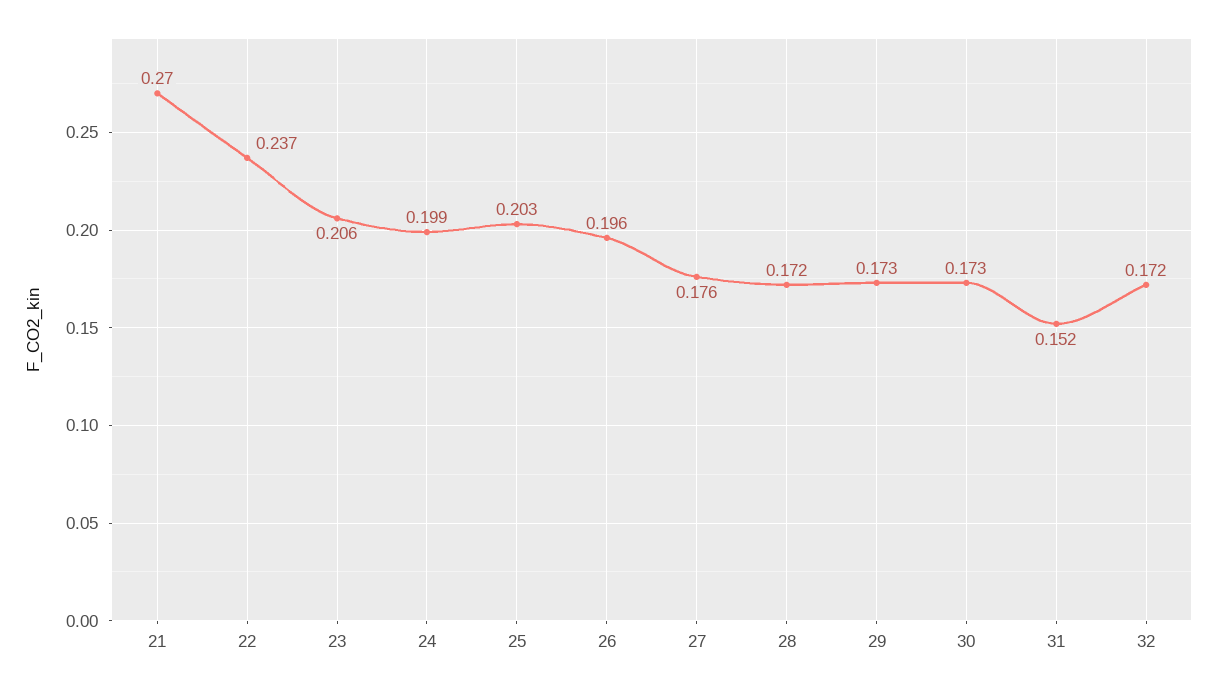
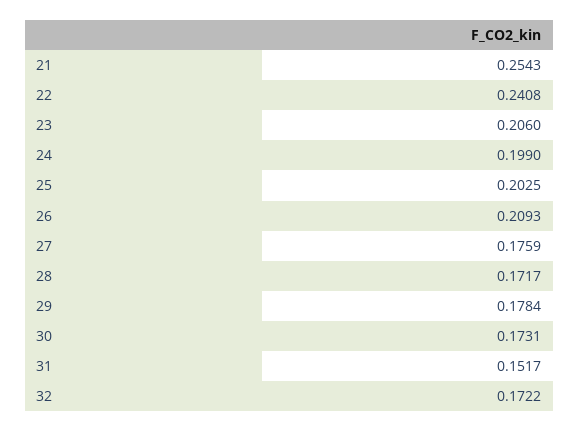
  {
-   "21": 0.27,
+   "21": 0.2543,
-   "22": 0.237,
+   "22": 0.2408,
    "23": 0.206,
    "24": 0.199,
    "25": 0.2025,
-   "26": 0.196,
+   "26": 0.2093,
    "27": 0.1759,
    "28": 0.1717,
-   "29": 0.173,
+   "29": 0.1784,
    "30": 0.1731,
    "31": 0.1517,
    "32": 0.1722
  }

